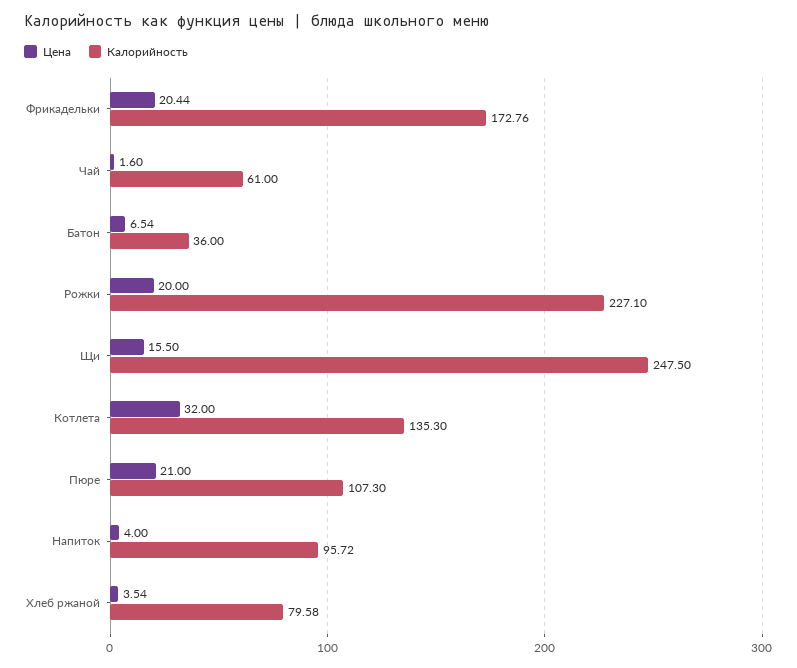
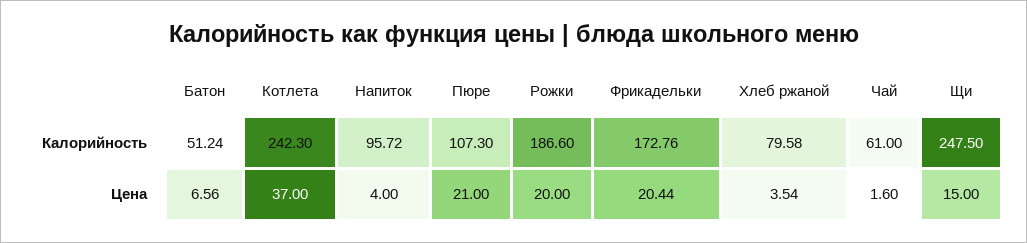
  {
    "Цена": {
      "Фрикадельки": 20.44,
      "Чай": 1.6,
-     "Батон": 6.54,
+     "Батон": 6.56,
      "Рожки": 20,
-     "Щи": 15.5,
+     "Щи": 15,
-     "Котлета": 32,
+     "Котлета": 37,
      "Пюре": 21,
      "Напиток": 4,
      "Хлеб ржаной": 3.54
    },
    "Калорийность": {
      "Фрикадельки": 172.76,
      "Чай": 61,
-     "Батон": 36,
+     "Батон": 51.24,
-     "Рожки": 227.1,
+     "Рожки": 186.6,
      "Щи": 247.5,
-     "Котлета": 135.3,
+     "Котлета": 242.3,
      "Пюре": 107.3,
      "Напиток": 95.72,
      "Хлеб ржаной": 79.58
    }
  }

